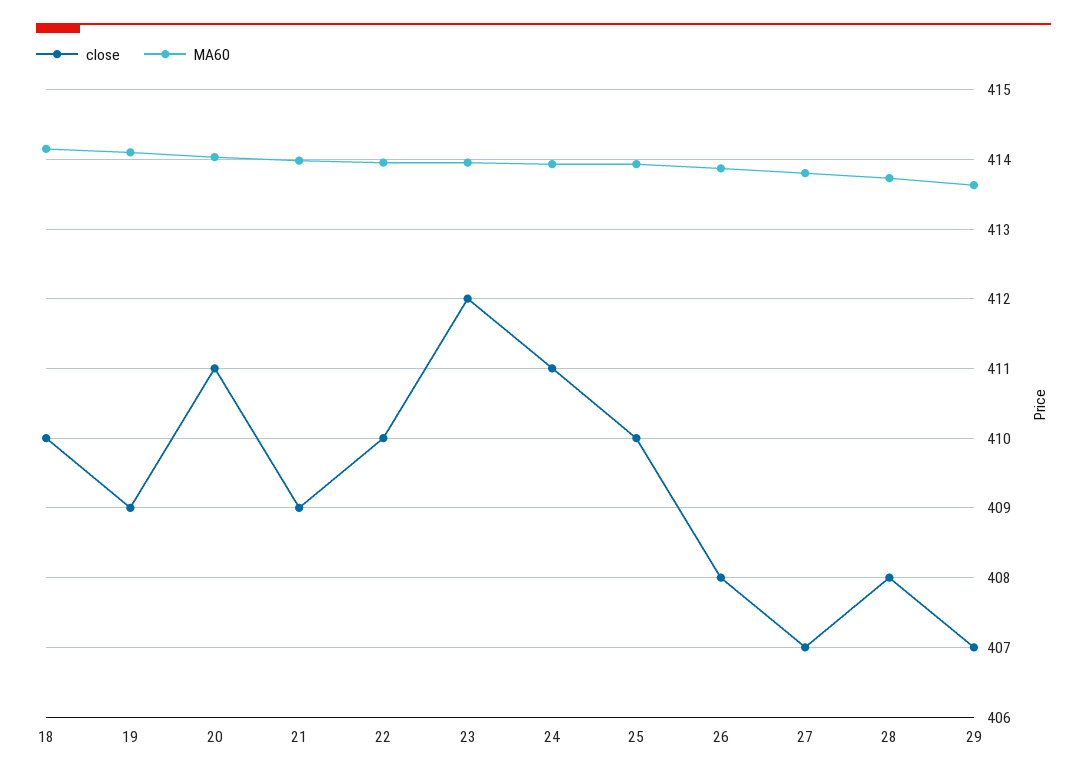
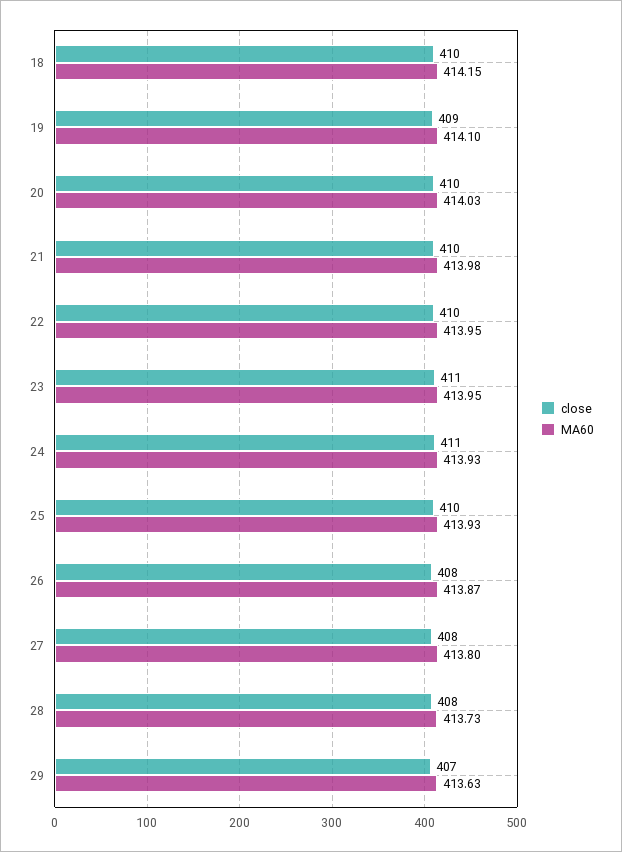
  {
    "close": {
      "18": 410,
      "19": 409,
-     "20": 411,
+     "20": 410,
-     "21": 409,
+     "21": 410,
      "22": 410,
-     "23": 412,
+     "23": 411,
      "24": 411,
      "25": 410,
      "26": 408,
-     "27": 407,
+     "27": 408,
      "28": 408,
      "29": 407
    },
    "MA60": {
      "18": 414.15,
      "19": 414.1,
      "20": 414.03,
      "21": 413.98,
      "22": 413.95,
      "23": 413.95,
      "24": 413.93,
      "25": 413.93,
      "26": 413.87,
      "27": 413.8,
      "28": 413.73,
      "29": 413.63
    }
  }

